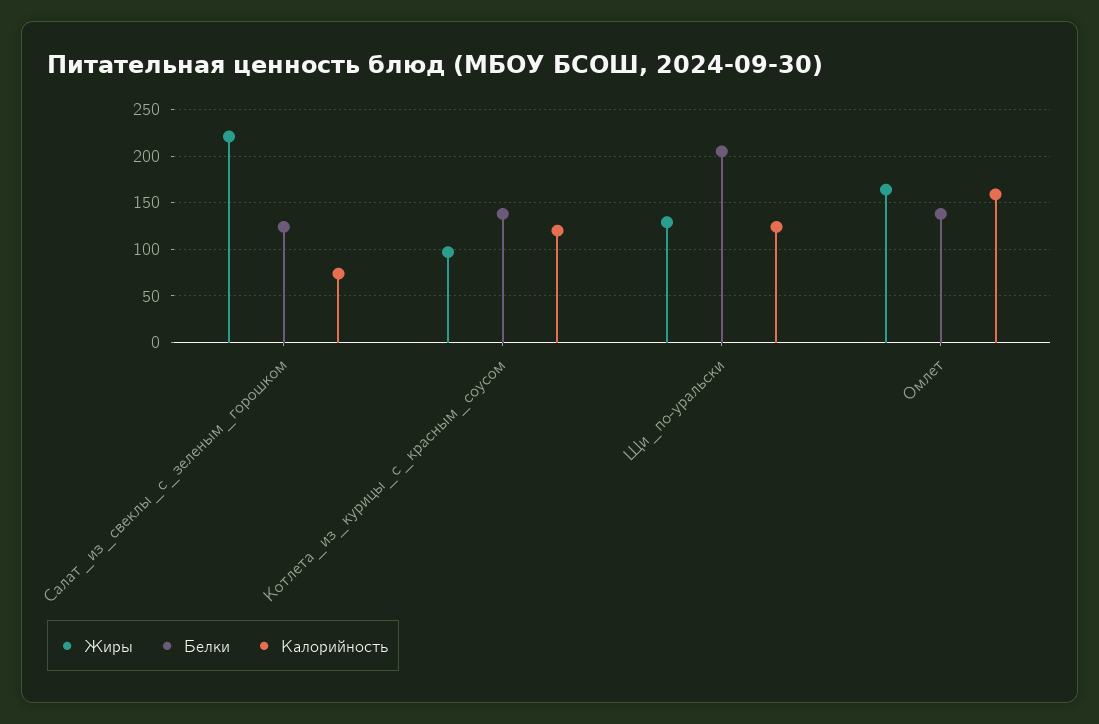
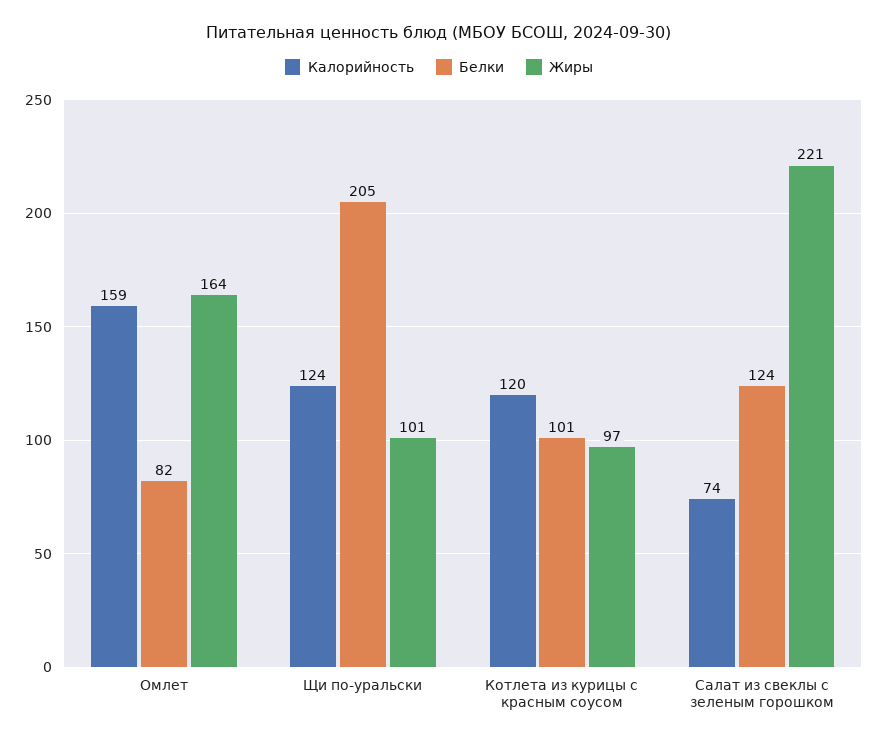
  {
    "Жиры": {
      "Салат_из_свеклы_с_зеленым_горошком": 221,
      "Котлета_из_курицы_с_красным_соусом": 97,
-     "Щи_по-уральски": 130,
+     "Щи_по-уральски": 101,
      "Омлет": 164
    },
    "Белки": {
      "Салат_из_свеклы_с_зеленым_горошком": 124,
-     "Котлета_из_курицы_с_красным_соусом": 140,
+     "Котлета_из_курицы_с_красным_соусом": 101,
      "Щи_по-уральски": 205,
-     "Омлет": 140
+     "Омлет": 82
    },
    "Калорийность": {
      "Салат_из_свеклы_с_зеленым_горошком": 74,
      "Котлета_из_курицы_с_красным_соусом": 120,
      "Щи_по-уральски": 124,
      "Омлет": 159
    }
  }

